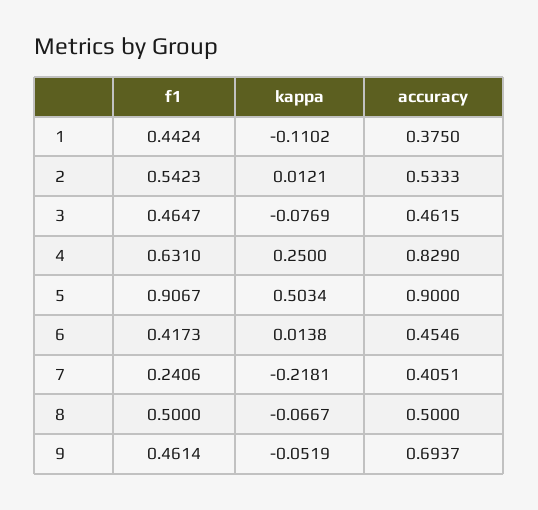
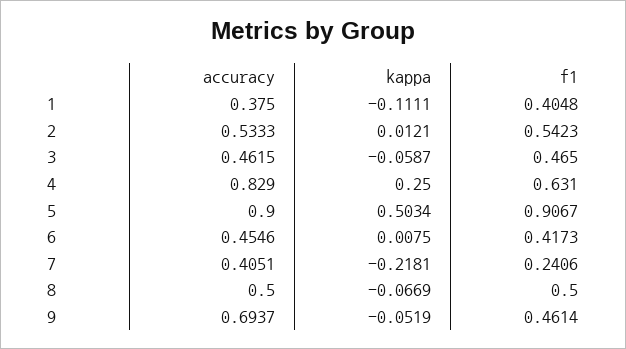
  {
    "f1": {
-     "1": 0.4424,
+     "1": 0.4048,
      "2": 0.5423,
-     "3": 0.4647,
+     "3": 0.465,
      "4": 0.631,
      "5": 0.9067,
      "6": 0.4173,
      "7": 0.2406,
      "8": 0.5,
      "9": 0.4614
    },
    "kappa": {
-     "1": -0.1102,
+     "1": -0.1111,
      "2": 0.0121,
-     "3": -0.0769,
+     "3": -0.0587,
      "4": 0.25,
      "5": 0.5034,
-     "6": 0.0138,
+     "6": 0.0075,
      "7": -0.2181,
-     "8": -0.0667,
+     "8": -0.0669,
      "9": -0.0519
    },
    "accuracy": {
      "1": 0.375,
      "2": 0.5333,
      "3": 0.4615,
      "4": 0.829,
      "5": 0.9,
      "6": 0.4546,
      "7": 0.4051,
      "8": 0.5,
      "9": 0.6937
    }
  }

